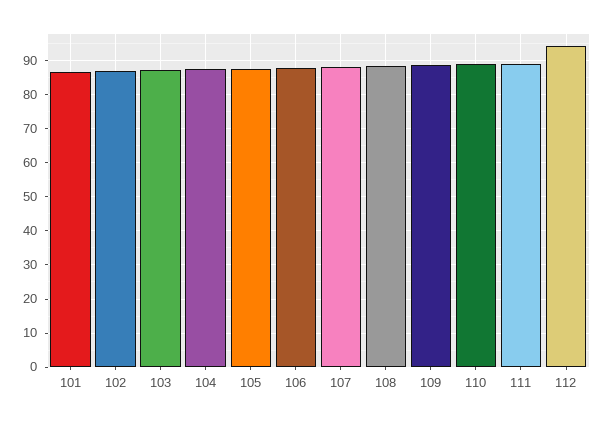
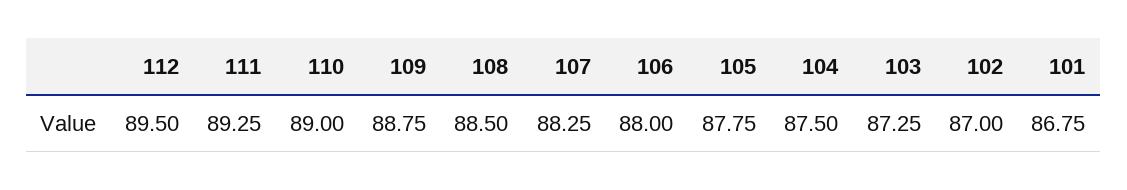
  {
    "101": 86.75,
    "102": 87,
    "103": 87.25,
    "104": 87.5,
    "105": 87.75,
    "106": 88,
    "107": 88.25,
    "108": 88.5,
    "109": 88.75,
    "110": 89,
    "111": 89.25,
-   "112": 94
+   "112": 89.5
  }

